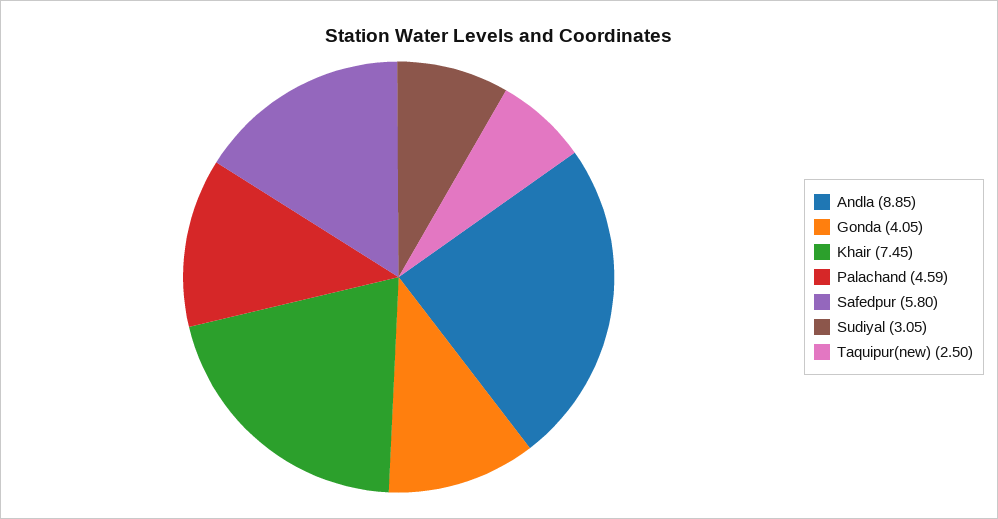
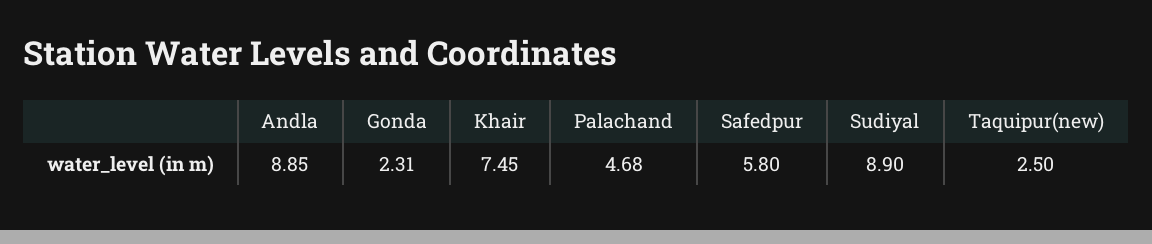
  {
    "Andla": 8.85,
-   "Gonda": 4.05,
+   "Gonda": 2.31,
    "Khair": 7.45,
-   "Palachand": 4.59,
+   "Palachand": 4.68,
    "Safedpur": 5.8,
-   "Sudiyal": 3.05,
+   "Sudiyal": 8.9,
    "Taquipur(new)": 2.5
  }

